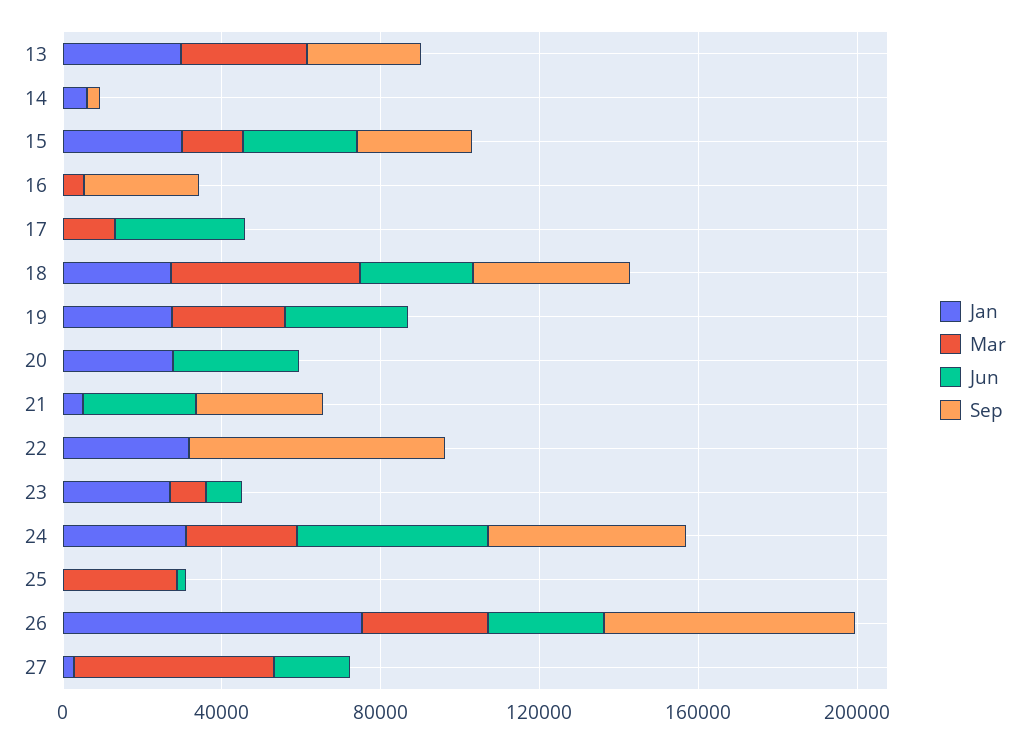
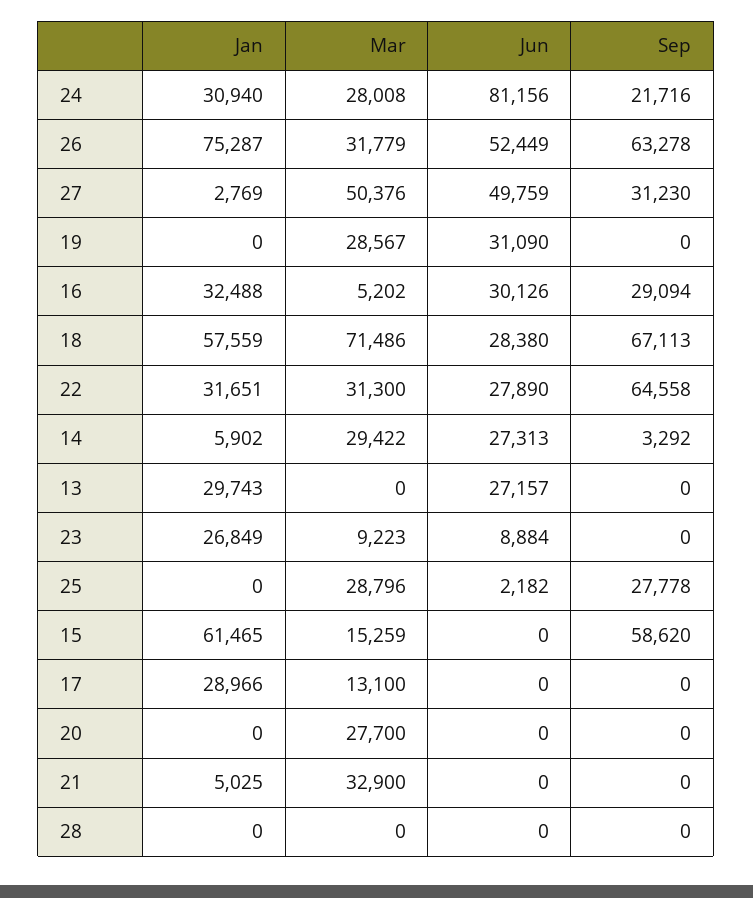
  {
    "Jan": {
      "13": 29743,
      "14": 5902,
-     "15": 30000,
+     "15": 61465,
-     "16": 0,
+     "16": 32488,
-     "17": 0,
+     "17": 28966,
-     "18": 30000,
+     "18": 57559,
-     "19": 30000,
+     "19": 0,
-     "20": 30000,
+     "20": 0,
      "21": 5025,
      "22": 31651,
      "23": 26849,
      "24": 30940,
      "25": 0,
      "26": 75287,
-     "27": 2769
+     "27": 2769,
+     "28": 0
    },
    "Mar": {
-     "13": 30000,
+     "13": 0,
-     "14": 0,
+     "14": 29422,
      "15": 15259,
      "16": 5202,
      "17": 13100,
-     "18": 50000,
+     "18": 71486,
      "19": 28567,
-     "20": 0,
+     "20": 27700,
-     "21": 0,
+     "21": 32900,
-     "22": 0,
+     "22": 31300,
      "23": 9223,
      "24": 28008,
      "25": 28796,
      "26": 31779,
-     "27": 50376
+     "27": 50376,
+     "28": 0
    },
    "Jun": {
-     "13": 0,
+     "13": 27157,
-     "14": 0,
+     "14": 27313,
-     "15": 30000,
+     "15": 0,
-     "16": 0,
+     "16": 30126,
-     "17": 30000,
+     "17": 0,
      "18": 28380,
      "19": 31090,
-     "20": 30000,
+     "20": 0,
-     "21": 30000,
+     "21": 0,
-     "22": 0,
+     "22": 27890,
      "23": 8884,
-     "24": 50000,
+     "24": 81156,
      "25": 2182,
-     "26": 30000,
+     "26": 52449,
-     "27": 20000
+     "27": 49759,
+     "28": 0
    },
    "Sep": {
-     "13": 30000,
+     "13": 0,
      "14": 3292,
-     "15": 30000,
+     "15": 58620,
      "16": 29094,
      "17": 0,
-     "18": 40000,
+     "18": 67113,
      "19": 0,
      "20": 0,
-     "21": 30000,
+     "21": 0,
      "22": 64558,
      "23": 0,
-     "24": 50000,
+     "24": 21716,
-     "25": 0,
+     "25": 27778,
      "26": 63278,
-     "27": 0
+     "27": 31230,
+     "28": 0
    }
  }

